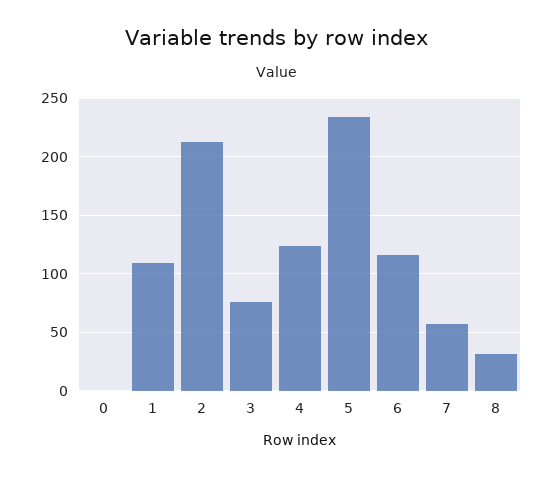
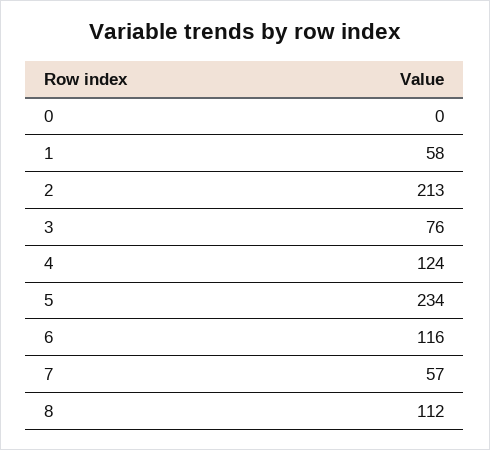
  {
    "0": 0,
-   "1": 110,
+   "1": 58,
    "2": 213,
    "3": 76,
    "4": 124,
    "5": 234,
    "6": 116,
    "7": 57,
-   "8": 30
+   "8": 112
  }

